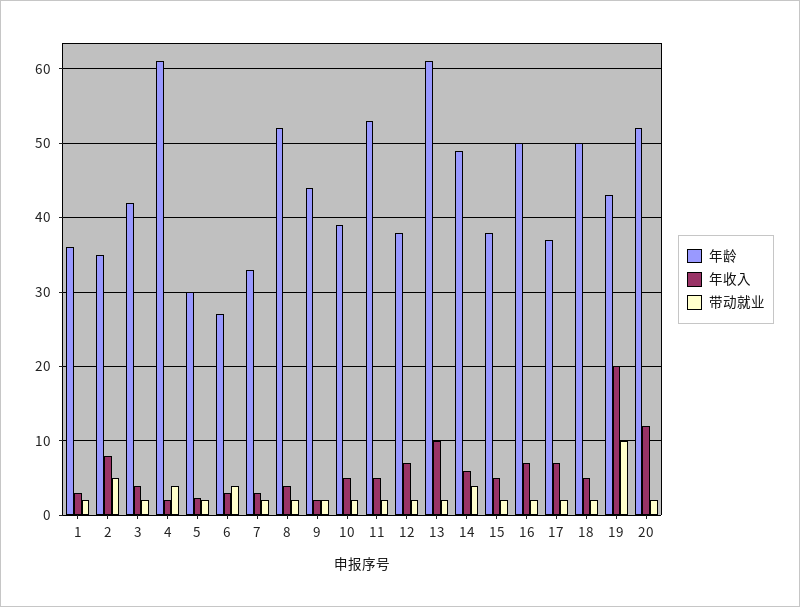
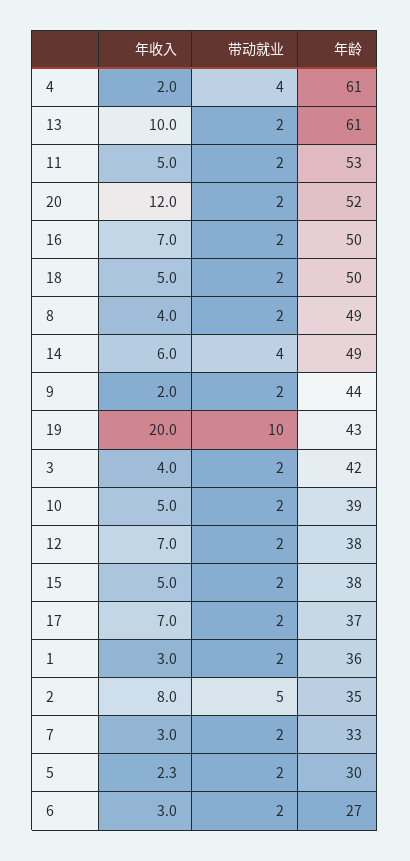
  {
    "年龄": {
      "1": 36,
      "2": 35,
      "3": 42,
      "4": 61,
      "5": 30,
      "6": 27,
      "7": 33,
-     "8": 52,
+     "8": 49,
      "9": 44,
      "10": 39,
      "11": 53,
      "12": 38,
      "13": 61,
      "14": 49,
      "15": 38,
      "16": 50,
      "17": 37,
      "18": 50,
      "19": 43,
      "20": 52
    },
    "年收入": {
      "1": 3,
      "2": 8,
      "3": 4,
      "4": 2,
      "5": 2.3,
      "6": 3,
      "7": 3,
      "8": 4,
      "9": 2,
      "10": 5,
      "11": 5,
      "12": 7,
      "13": 10,
      "14": 6,
      "15": 5,
      "16": 7,
      "17": 7,
      "18": 5,
      "19": 20,
      "20": 12
    },
    "带动就业": {
      "1": 2,
      "2": 5,
      "3": 2,
      "4": 4,
      "5": 2,
-     "6": 4,
+     "6": 2,
      "7": 2,
      "8": 2,
      "9": 2,
      "10": 2,
      "11": 2,
      "12": 2,
      "13": 2,
      "14": 4,
      "15": 2,
      "16": 2,
      "17": 2,
      "18": 2,
      "19": 10,
      "20": 2
    }
  }

